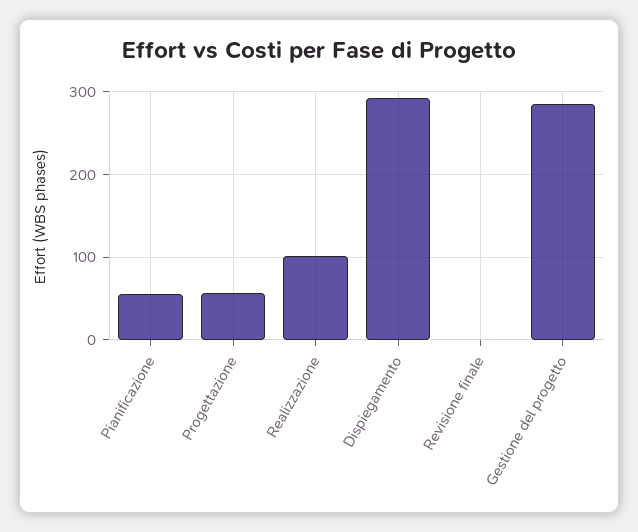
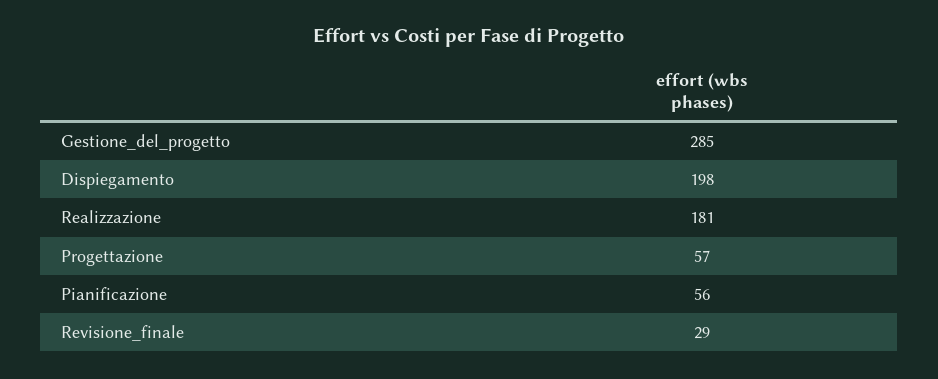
  {
    "Pianificazione": 56,
    "Progettazione": 57,
-   "Realizzazione": 100,
+   "Realizzazione": 181,
-   "Dispiegamento": 290,
+   "Dispiegamento": 198,
-   "Revisione finale": 0,
+   "Revisione finale": 29,
    "Gestione del progetto": 285
  }

